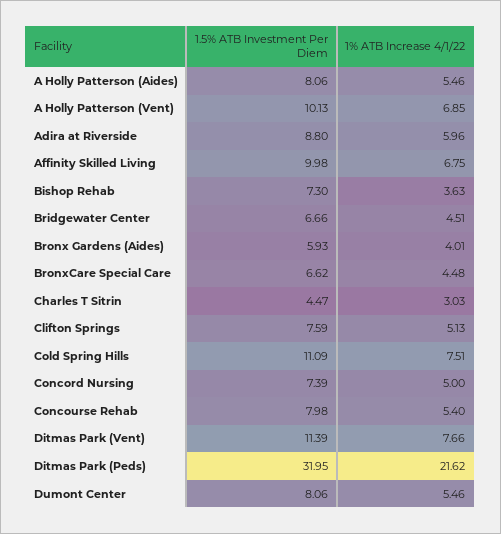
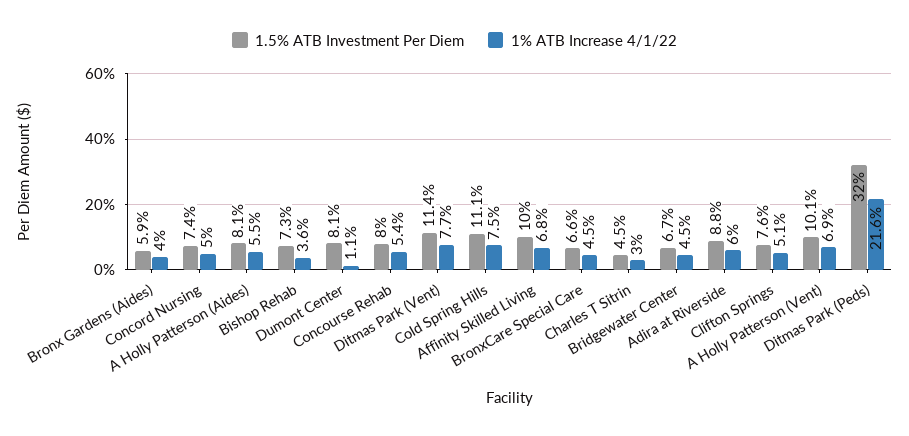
  {
    "1.5% ATB Investment Per Diem": {
      "A Holly Patterson (Aides)": 8.06,
      "A Holly Patterson (Vent)": 10.13,
      "Adira at Riverside": 8.8,
      "Affinity Skilled Living": 9.98,
      "Bishop Rehab": 7.3,
      "Bridgewater Center": 6.66,
      "Bronx Gardens (Aides)": 5.93,
      "BronxCare Special Care": 6.62,
      "Charles T Sitrin": 4.47,
      "Clifton Springs": 7.59,
      "Cold Spring Hills": 11.09,
      "Concord Nursing": 7.39,
      "Concourse Rehab": 7.98,
      "Ditmas Park (Vent)": 11.39,
      "Ditmas Park (Peds)": 31.95,
      "Dumont Center": 8.06
    },
    "1% ATB Increase 4/1/22": {
      "A Holly Patterson (Aides)": 5.46,
      "A Holly Patterson (Vent)": 6.85,
      "Adira at Riverside": 5.96,
      "Affinity Skilled Living": 6.75,
      "Bishop Rehab": 3.63,
      "Bridgewater Center": 4.51,
      "Bronx Gardens (Aides)": 4.01,
      "BronxCare Special Care": 4.48,
      "Charles T Sitrin": 3.03,
      "Clifton Springs": 5.13,
      "Cold Spring Hills": 7.51,
      "Concord Nursing": 5,
      "Concourse Rehab": 5.4,
      "Ditmas Park (Vent)": 7.66,
      "Ditmas Park (Peds)": 21.62,
-     "Dumont Center": 5.46
+     "Dumont Center": 1.1
    }
  }

